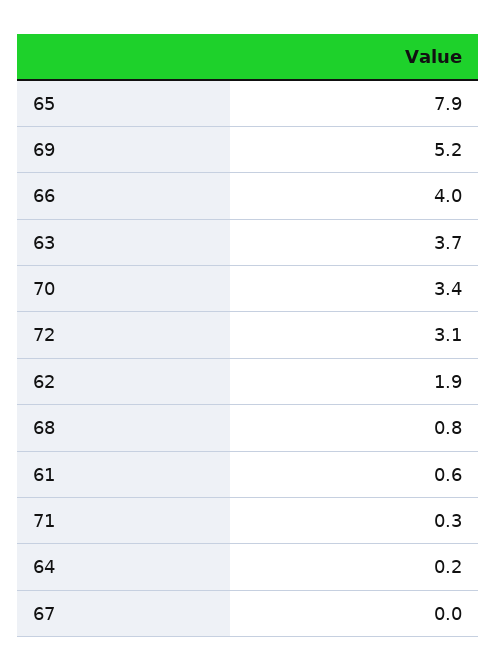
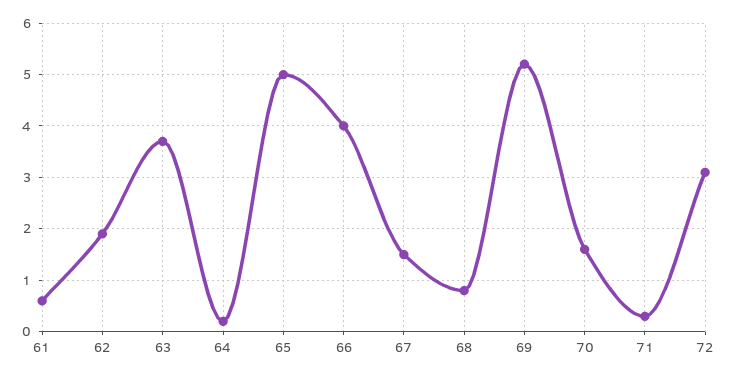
  {
-   "65": 7.9,
+   "65": 5,
    "69": 5.2,
    "66": 4,
    "63": 3.7,
-   "70": 3.4,
+   "70": 1.5,
    "72": 3.1,
    "62": 1.9,
    "68": 0.8,
    "61": 0.6,
    "71": 0.3,
    "64": 0.2,
-   "67": 0
+   "67": 1.5
  }

